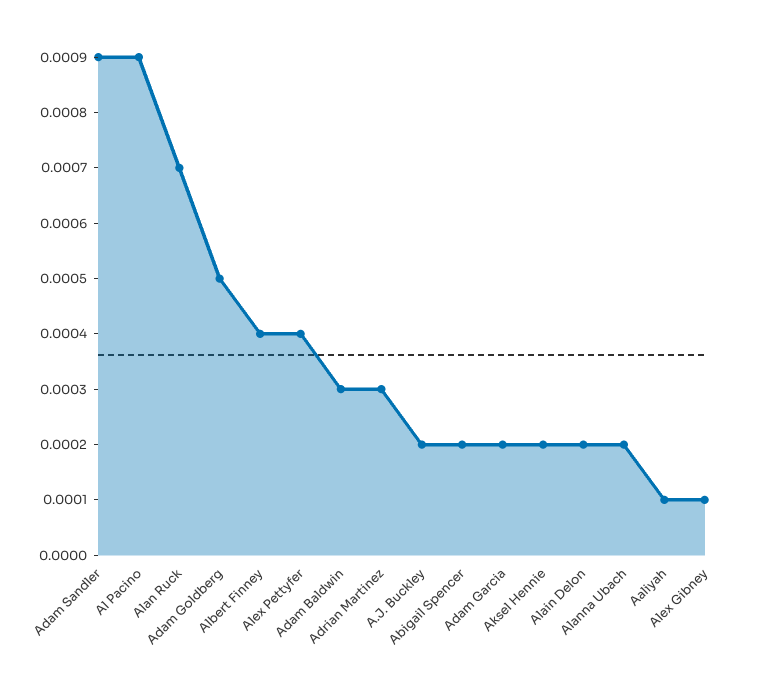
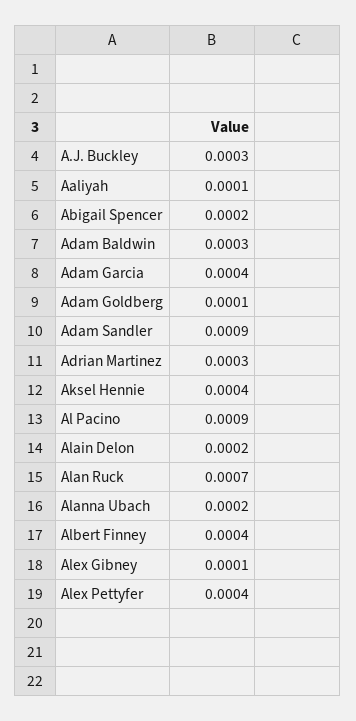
  {
    "Adam Sandler": 0.0009,
    "Al Pacino": 0.0009,
    "Alan Ruck": 0.0007,
-   "Adam Goldberg": 0.0005,
+   "Adam Goldberg": 0.0001,
    "Albert Finney": 0.0004,
    "Alex Pettyfer": 0.0004,
    "Adam Baldwin": 0.0003,
    "Adrian Martinez": 0.0003,
-   "A.J. Buckley": 0.0002,
+   "A.J. Buckley": 0.0003,
    "Abigail Spencer": 0.0002,
-   "Adam Garcia": 0.0002,
+   "Adam Garcia": 0.0004,
-   "Aksel Hennie": 0.0002,
+   "Aksel Hennie": 0.0004,
    "Alain Delon": 0.0002,
    "Alanna Ubach": 0.0002,
    "Aaliyah": 0.0001,
    "Alex Gibney": 0.0001
  }

